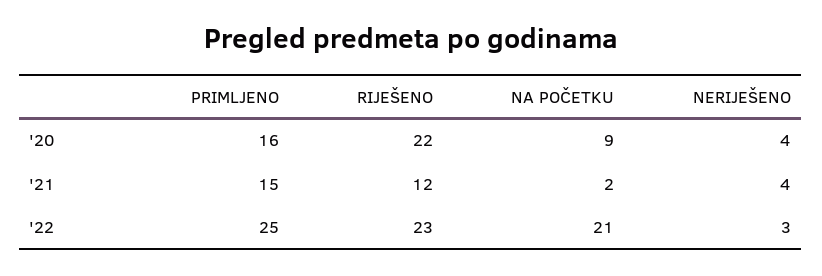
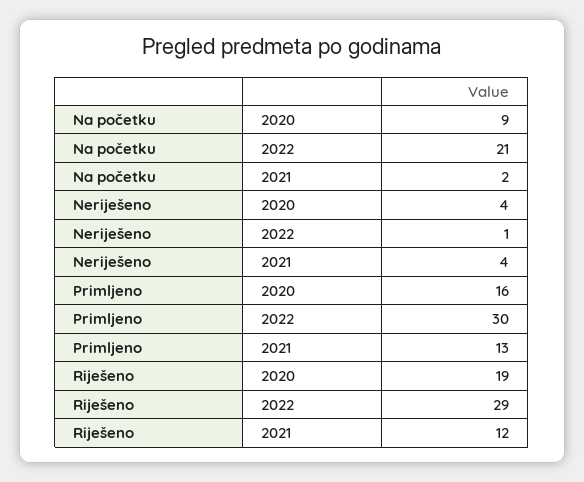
  {
    "PRIMLJENO": {
      "'20": 16,
-     "'21": 15,
+     "'21": 13,
-     "'22": 25
+     "'22": 30
    },
    "RIJEŠENO": {
-     "'20": 22,
+     "'20": 19,
      "'21": 12,
-     "'22": 23
+     "'22": 29
    },
    "NA POČETKU": {
      "'20": 9,
      "'21": 2,
      "'22": 21
    },
    "NERIJEŠENO": {
      "'20": 4,
      "'21": 4,
-     "'22": 3
+     "'22": 1
    }
  }

